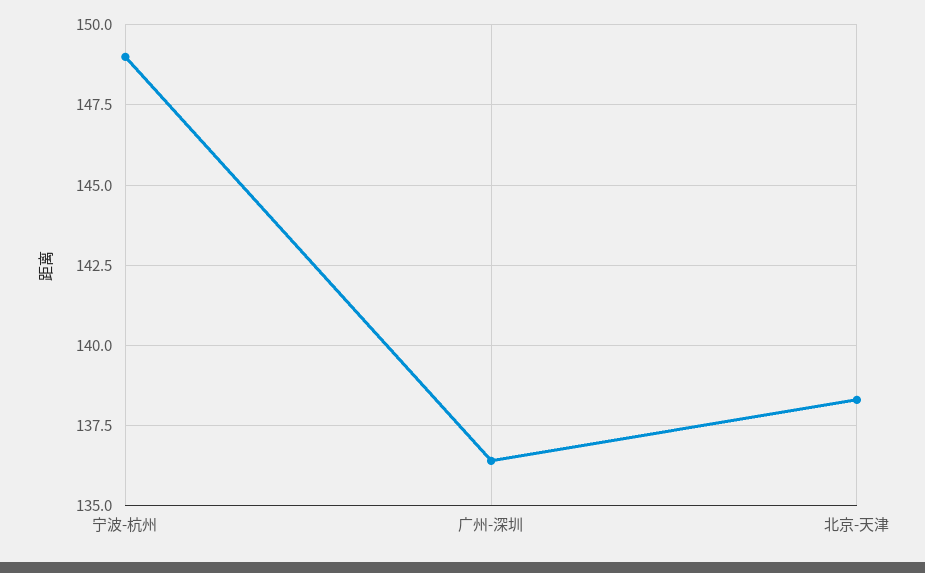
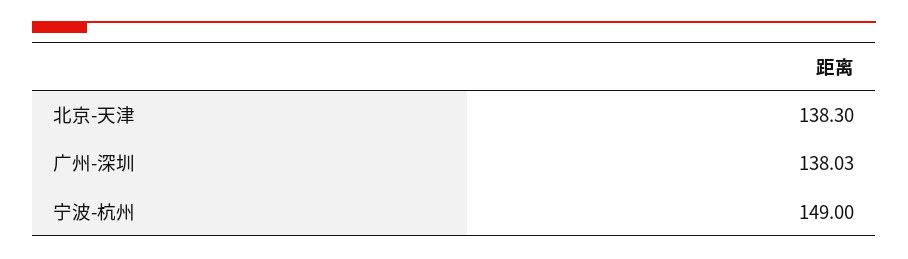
  {
    "宁波-杭州": 149,
-   "广州-深圳": 136.5,
+   "广州-深圳": 138.03,
    "北京-天津": 138.3
  }

